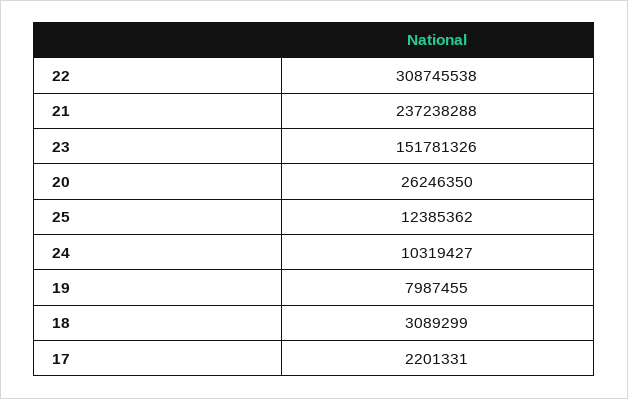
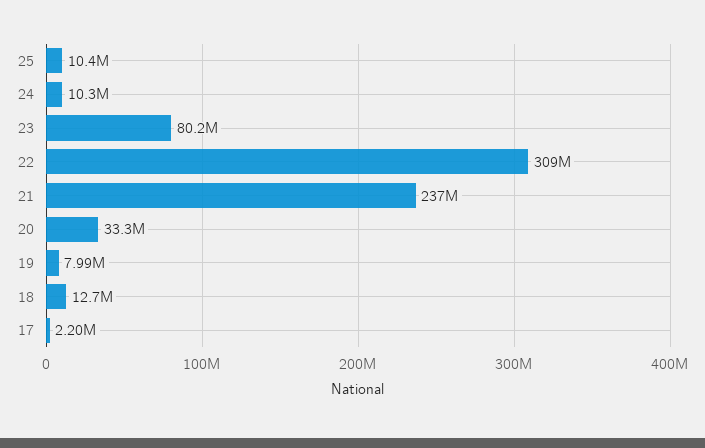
  {
    "22": 308745538,
    "21": 237238288,
-   "23": 151781326,
+   "23": 80200000,
-   "20": 26246350,
+   "20": 33300000,
-   "25": 12385362,
+   "25": 10400000,
    "24": 10319427,
    "19": 7987455,
-   "18": 3089299,
+   "18": 12700000,
    "17": 2201331
  }

